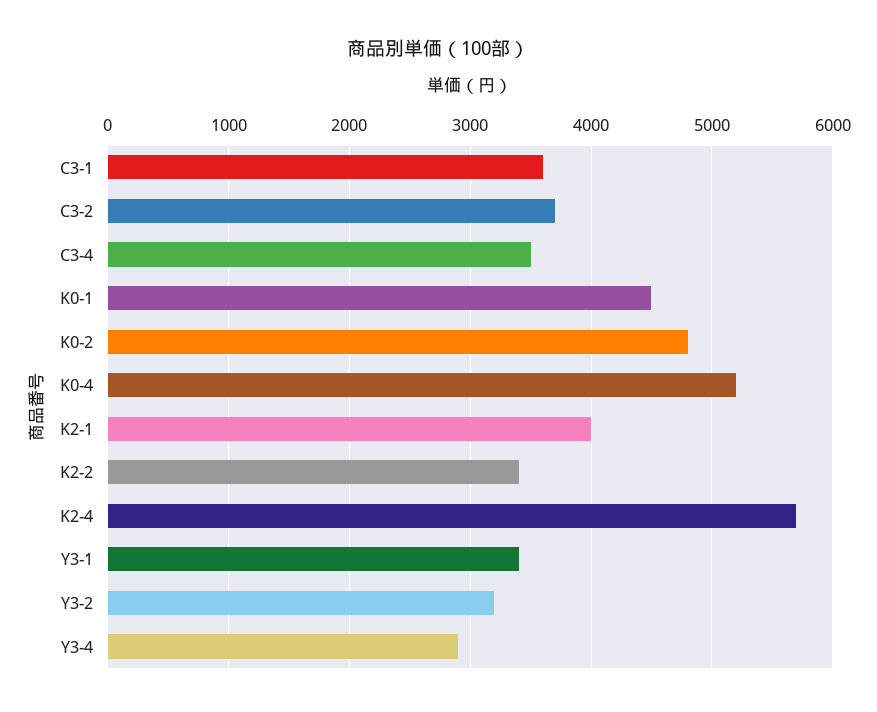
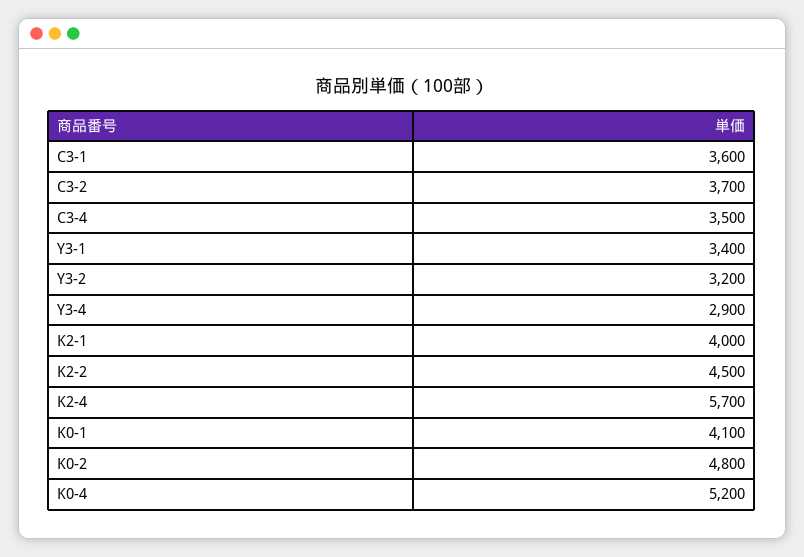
  {
    "C3-1": 3600,
    "C3-2": 3700,
    "C3-4": 3500,
-   "K0-1": 4500,
+   "K0-1": 4100,
    "K0-2": 4800,
    "K0-4": 5200,
    "K2-1": 4000,
-   "K2-2": 3400,
+   "K2-2": 4500,
    "K2-4": 5700,
    "Y3-1": 3400,
    "Y3-2": 3200,
    "Y3-4": 2900
  }

